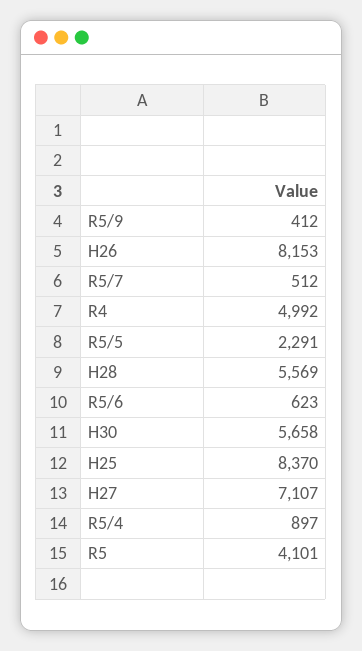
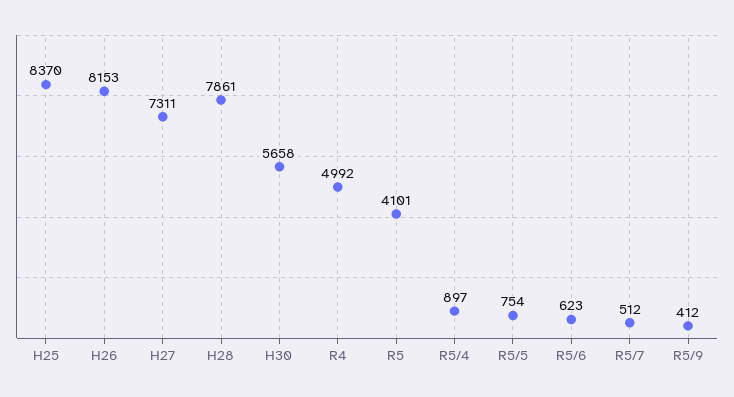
  {
    "R5/9": 412,
    "H26": 8153,
    "R5/7": 512,
    "R4": 4992,
-   "R5/5": 2291,
+   "R5/5": 754,
-   "H28": 5569,
+   "H28": 7861,
    "R5/6": 623,
    "H30": 5658,
    "H25": 8370,
-   "H27": 7107,
+   "H27": 7311,
    "R5/4": 897,
    "R5": 4101
  }

